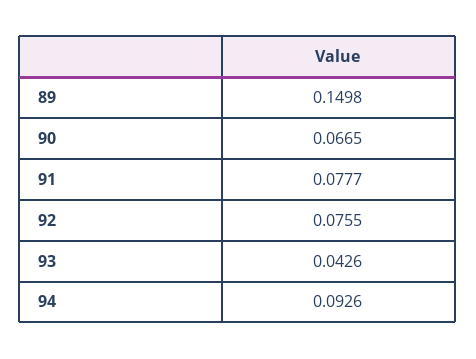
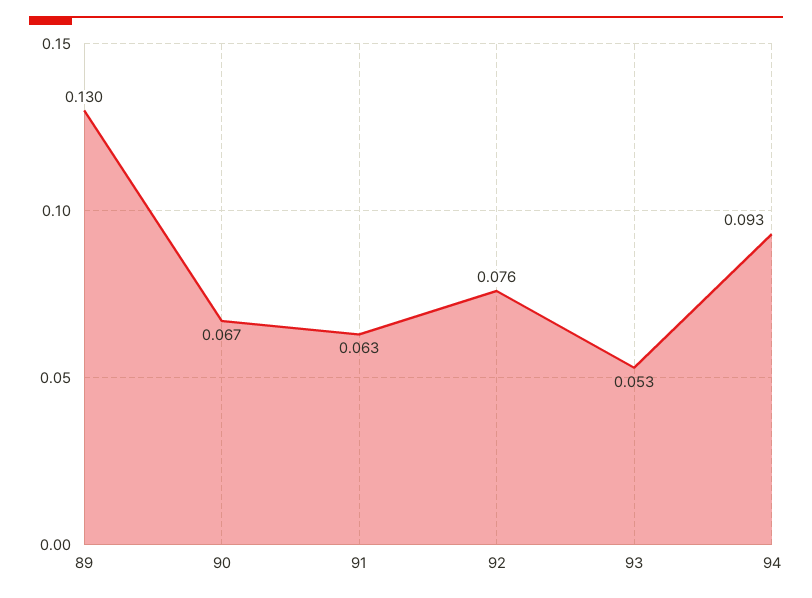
  {
-   "89": 0.1498,
+   "89": 0.13,
    "90": 0.0665,
-   "91": 0.0777,
+   "91": 0.063,
    "92": 0.0755,
-   "93": 0.0426,
+   "93": 0.053,
    "94": 0.0926
  }

